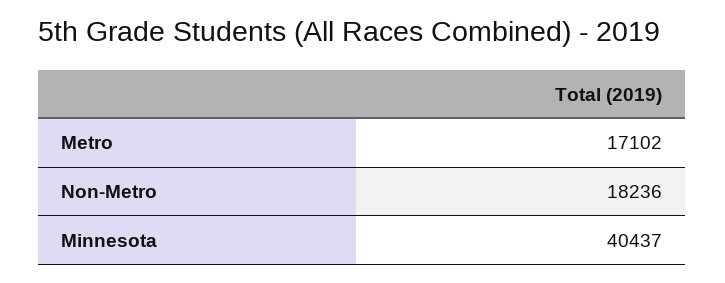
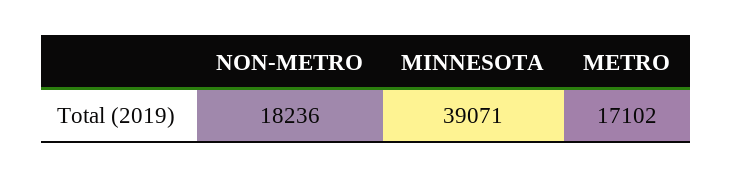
  {
    "Metro": 17102,
    "Non-Metro": 18236,
-   "Minnesota": 40437
+   "Minnesota": 39071
  }

